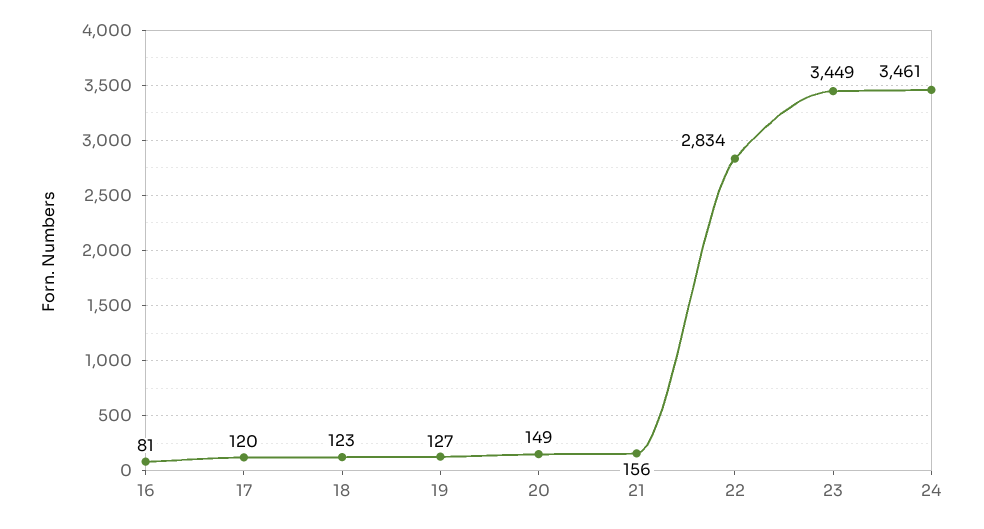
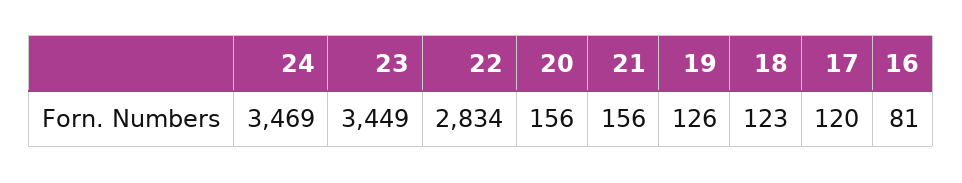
  {
    "16": 81,
    "17": 120,
    "18": 123,
-   "19": 127,
+   "19": 126,
-   "20": 149,
+   "20": 156,
    "21": 156,
    "22": 2834,
    "23": 3449,
-   "24": 3461
+   "24": 3469
  }

